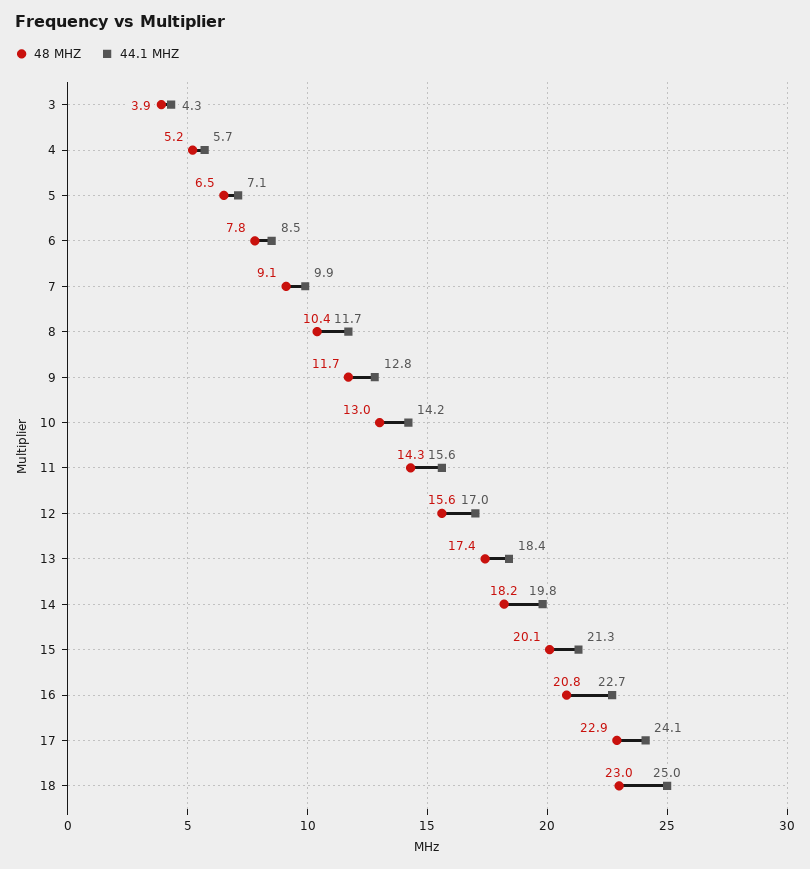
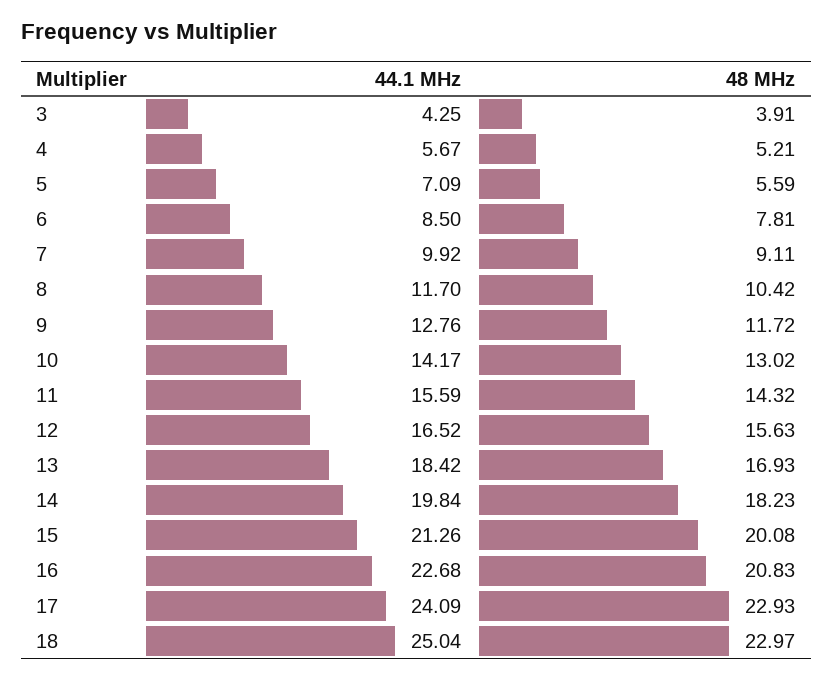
  {
    "48 MHZ": {
      "3": 3.91,
      "4": 5.21,
-     "5": 6.5,
+     "5": 5.59,
      "6": 7.81,
      "7": 9.11,
      "8": 10.42,
      "9": 11.72,
      "10": 13.02,
      "11": 14.32,
      "12": 15.63,
-     "13": 17.4,
+     "13": 16.93,
      "14": 18.23,
      "15": 20.08,
      "16": 20.83,
      "17": 22.93,
      "18": 22.97
    },
    "44.1 MHZ": {
      "3": 4.25,
      "4": 5.67,
      "5": 7.09,
      "6": 8.5,
      "7": 9.92,
      "8": 11.7,
      "9": 12.76,
      "10": 14.17,
      "11": 15.59,
-     "12": 17,
+     "12": 16.52,
      "13": 18.42,
      "14": 19.84,
      "15": 21.26,
      "16": 22.68,
      "17": 24.09,
      "18": 25.04
    }
  }

